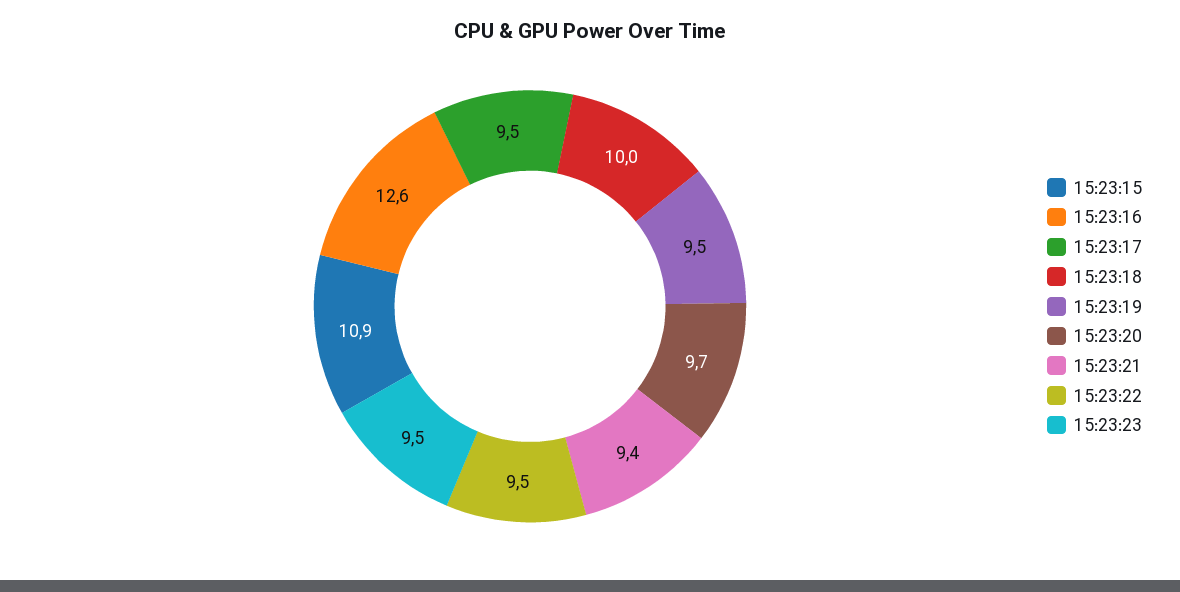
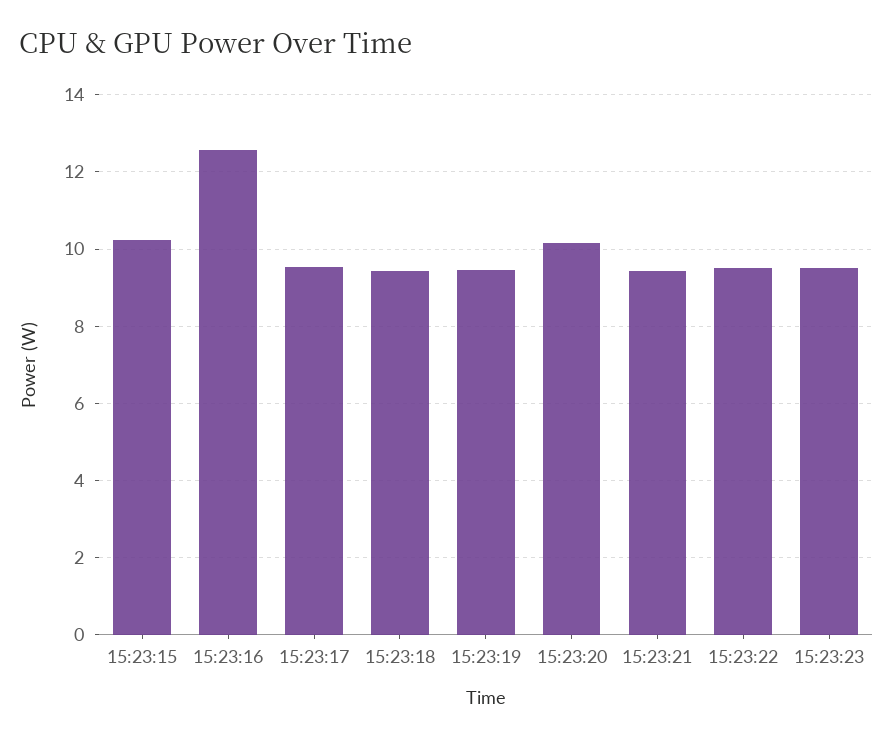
  {
-   "15:23:15": 10.9,
+   "15:23:15": 10.2,
    "15:23:16": 12.6,
    "15:23:17": 9.5,
-   "15:23:18": 10,
+   "15:23:18": 9.4,
    "15:23:19": 9.5,
-   "15:23:20": 9.7,
+   "15:23:20": 10.2,
    "15:23:21": 9.4,
    "15:23:22": 9.5,
    "15:23:23": 9.5
  }

